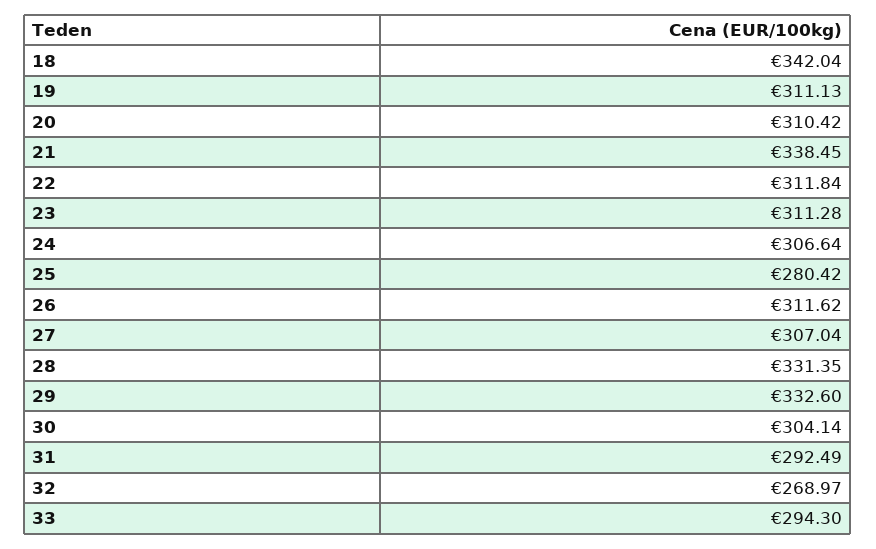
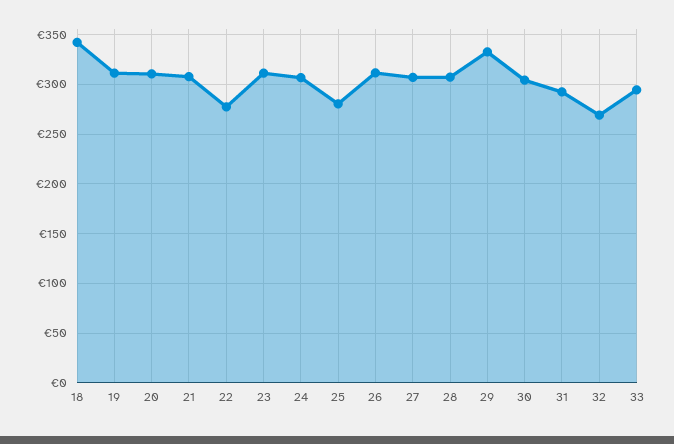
  {
    "18": 342.04,
    "19": 311.13,
    "20": 310.42,
-   "21": 338.45,
+   "21": 310,
-   "22": 311.84,
+   "22": 280,
    "23": 311.28,
    "24": 306.64,
    "25": 280.42,
    "26": 311.62,
    "27": 307.04,
-   "28": 331.35,
+   "28": 310,
    "29": 332.6,
    "30": 304.14,
    "31": 292.49,
    "32": 268.97,
    "33": 294.3
  }

